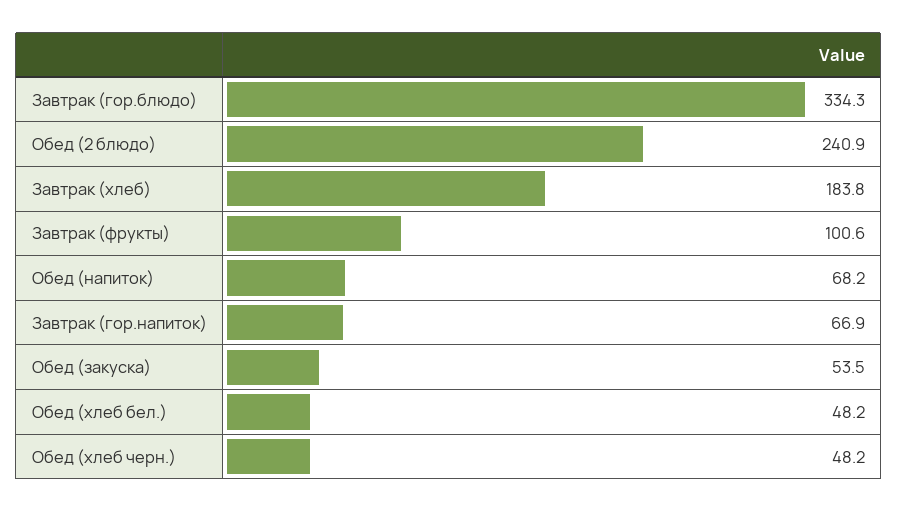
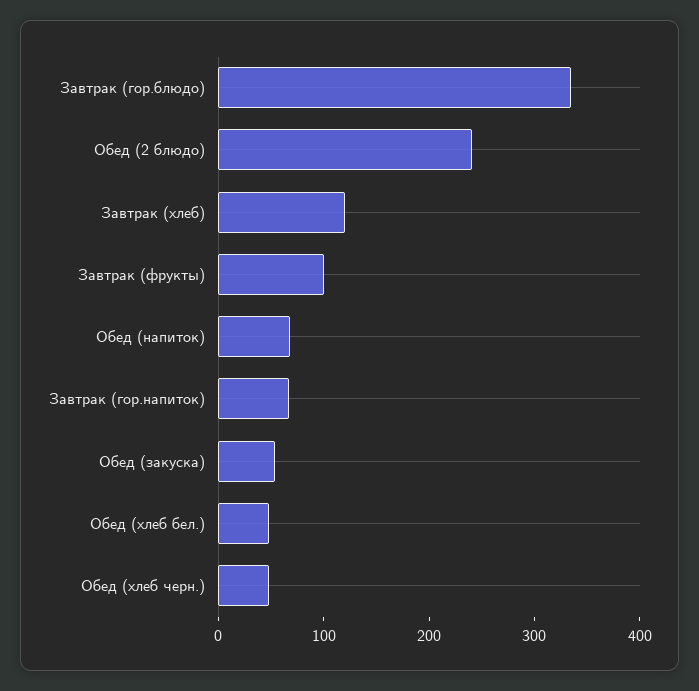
  {
    "Завтрак (гор.блюдо)": 334.3,
    "Обед (2 блюдо)": 240.9,
-   "Завтрак (хлеб)": 183.8,
+   "Завтрак (хлеб)": 120,
    "Завтрак (фрукты)": 100.6,
    "Обед (напиток)": 68.2,
    "Завтрак (гор.напиток)": 66.9,
    "Обед (закуска)": 53.5,
    "Обед (хлеб бел.)": 48.2,
    "Обед (хлеб черн.)": 48.2
  }

